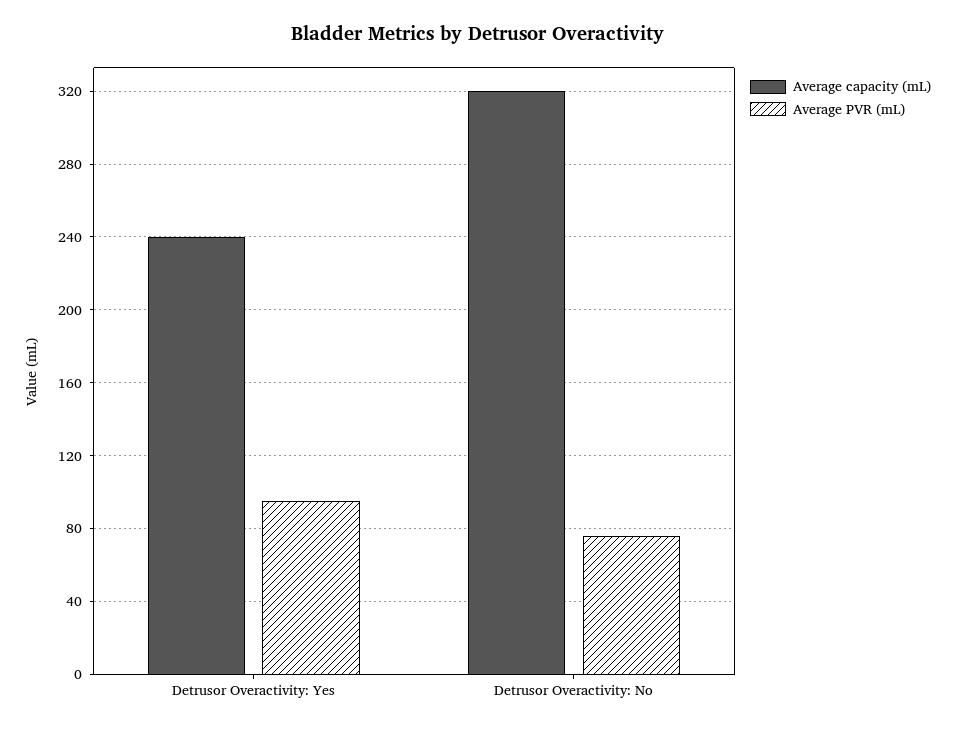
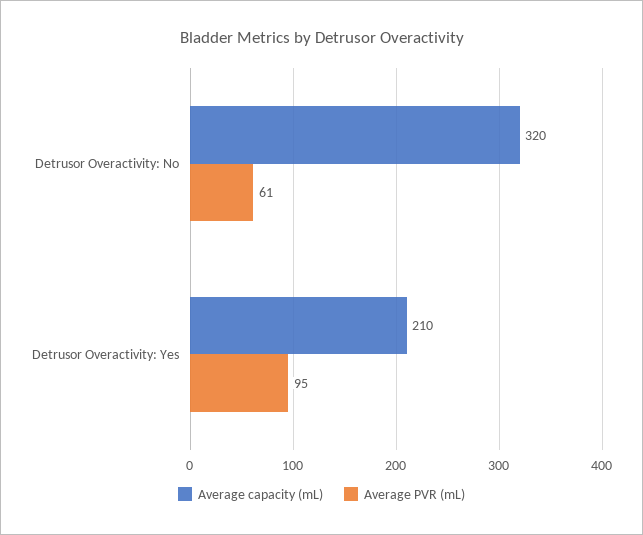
  {
    "Average capacity (mL)": {
-     "Detrusor Overactivity: Yes": 240,
+     "Detrusor Overactivity: Yes": 210,
      "Detrusor Overactivity: No": 320
    },
    "Average PVR (mL)": {
      "Detrusor Overactivity: Yes": 95,
-     "Detrusor Overactivity: No": 75
+     "Detrusor Overactivity: No": 61
    }
  }

